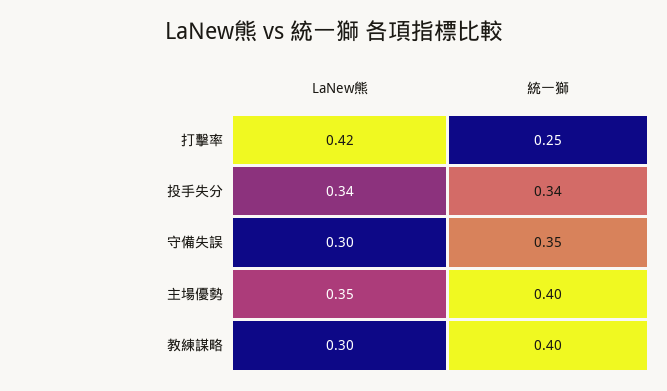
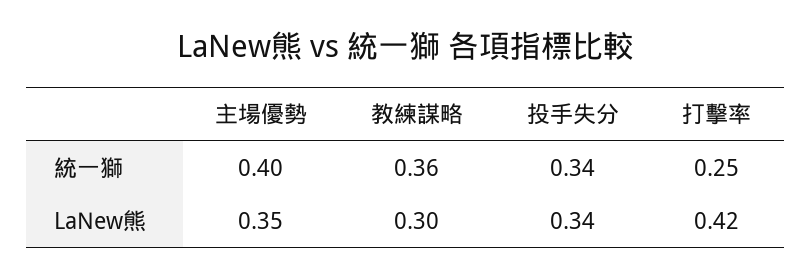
  {
    "LaNew熊": {
      "打擊率": 0.42,
      "投手失分": 0.34,
-     "守備失誤": 0.3,
      "主場優勢": 0.35,
      "教練謀略": 0.3
    },
    "統一獅": {
      "打擊率": 0.25,
      "投手失分": 0.34,
-     "守備失誤": 0.35,
      "主場優勢": 0.4,
-     "教練謀略": 0.4
+     "教練謀略": 0.36
    }
  }

